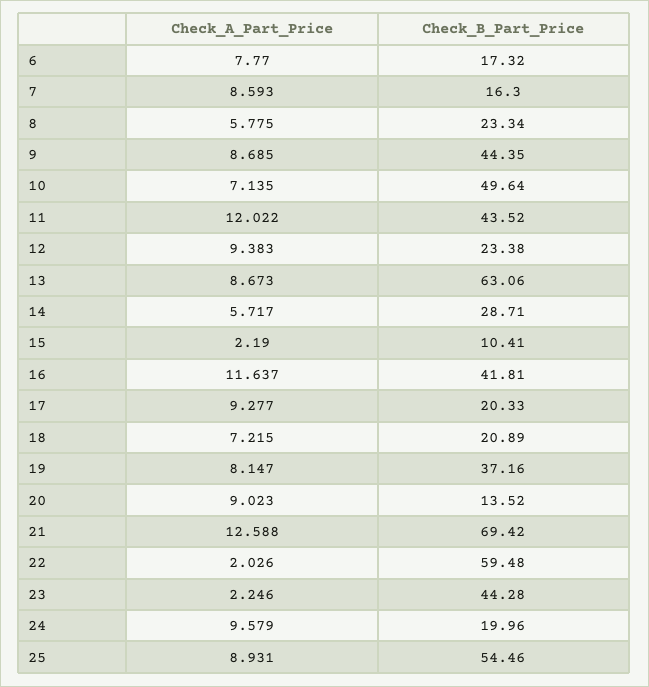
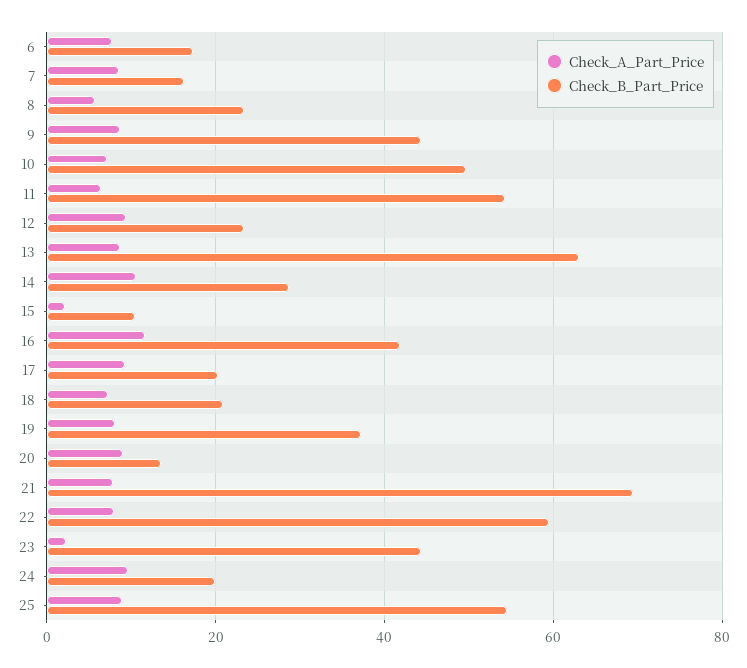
  {
    "Check_A_Part_Price": {
      "6": 7.77,
      "7": 8.593,
      "8": 5.775,
      "9": 8.685,
      "10": 7.135,
-     "11": 12.022,
+     "11": 6,
      "12": 9.383,
      "13": 8.673,
-     "14": 5.717,
+     "14": 10,
      "15": 2.19,
      "16": 11.637,
      "17": 9.277,
      "18": 7.215,
      "19": 8.147,
      "20": 9.023,
-     "21": 12.588,
+     "21": 8,
-     "22": 2.026,
+     "22": 8,
      "23": 2.246,
      "24": 9.579,
      "25": 8.931
    },
    "Check_B_Part_Price": {
      "6": 17.32,
      "7": 16.3,
      "8": 23.34,
      "9": 44.35,
      "10": 49.64,
-     "11": 43.52,
+     "11": 54,
      "12": 23.38,
      "13": 63.06,
      "14": 28.71,
      "15": 10.41,
      "16": 41.81,
      "17": 20.33,
      "18": 20.89,
      "19": 37.16,
      "20": 13.52,
      "21": 69.42,
      "22": 59.48,
      "23": 44.28,
      "24": 19.96,
      "25": 54.46
    }
  }

